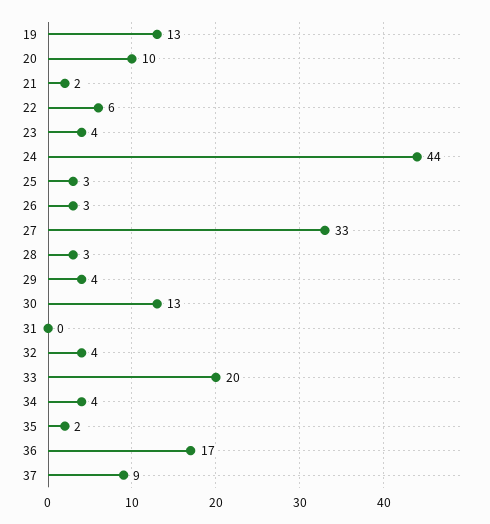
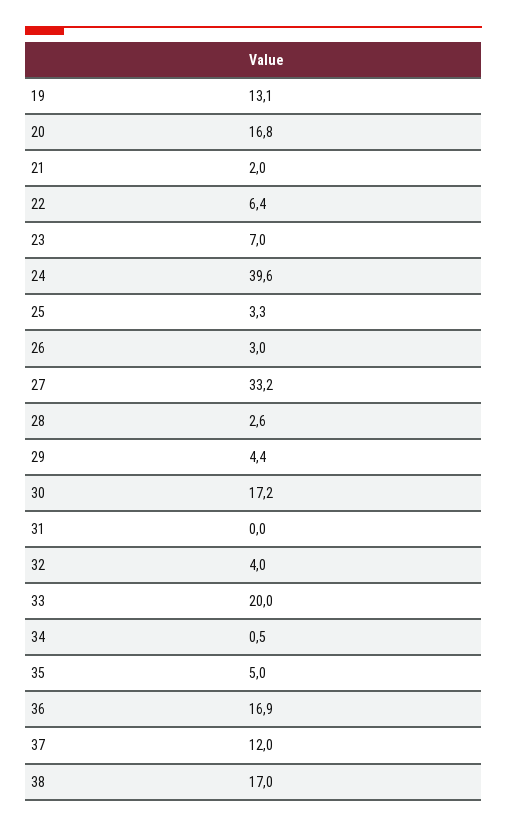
  {
    "19": 13.1,
-   "20": 10,
+   "20": 16.8,
    "21": 2,
    "22": 6.4,
-   "23": 4,
+   "23": 7,
-   "24": 44,
+   "24": 39.6,
    "25": 3.3,
    "26": 3,
    "27": 33.2,
    "28": 2.6,
    "29": 4.4,
-   "30": 13,
+   "30": 17.2,
    "31": 0,
    "32": 4,
    "33": 20,
-   "34": 4,
+   "34": 0.5,
-   "35": 2,
+   "35": 5,
    "36": 16.9,
-   "37": 9
+   "37": 12,
+   "38": 17
  }

